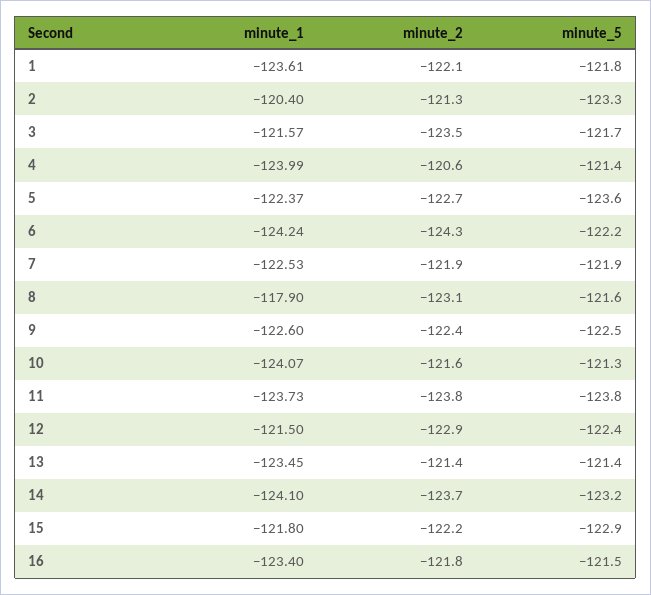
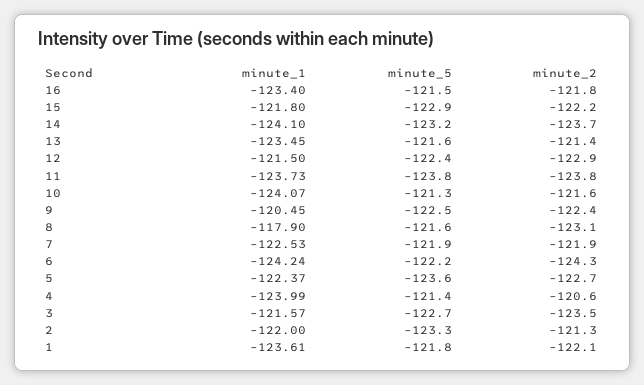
  {
    "minute_1": {
      "1": -123.61,
-     "2": -120.4,
+     "2": -122,
      "3": -121.57,
      "4": -123.99,
      "5": -122.37,
      "6": -124.24,
      "7": -122.53,
      "8": -117.9,
-     "9": -122.6,
+     "9": -120.45,
      "10": -124.07,
      "11": -123.73,
      "12": -121.5,
      "13": -123.45,
      "14": -124.1,
      "15": -121.8,
      "16": -123.4
    },
    "minute_2": {
      "1": -122.1,
      "2": -121.3,
      "3": -123.5,
      "4": -120.6,
      "5": -122.7,
      "6": -124.3,
      "7": -121.9,
      "8": -123.1,
      "9": -122.4,
      "10": -121.6,
      "11": -123.8,
      "12": -122.9,
      "13": -121.4,
      "14": -123.7,
      "15": -122.2,
      "16": -121.8
    },
    "minute_5": {
      "1": -121.8,
      "2": -123.3,
-     "3": -121.7,
+     "3": -122.7,
      "4": -121.4,
      "5": -123.6,
      "6": -122.2,
      "7": -121.9,
      "8": -121.6,
      "9": -122.5,
      "10": -121.3,
      "11": -123.8,
      "12": -122.4,
-     "13": -121.4,
+     "13": -121.6,
      "14": -123.2,
      "15": -122.9,
      "16": -121.5
    }
  }

